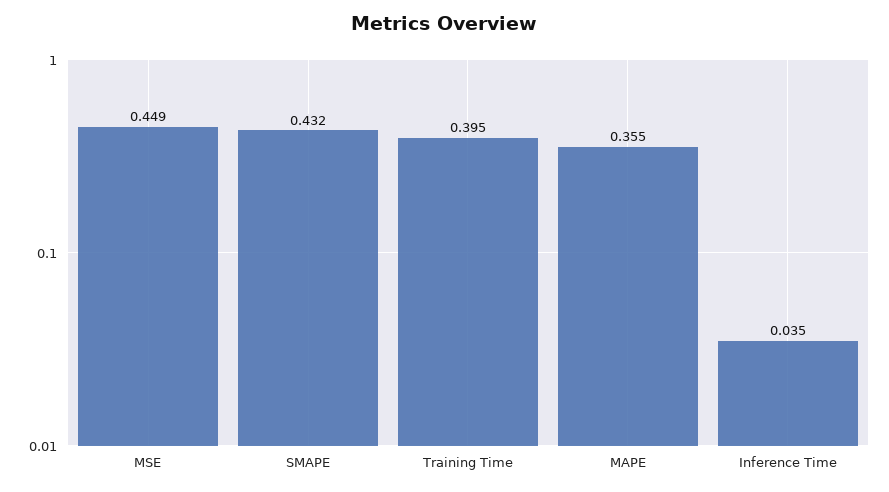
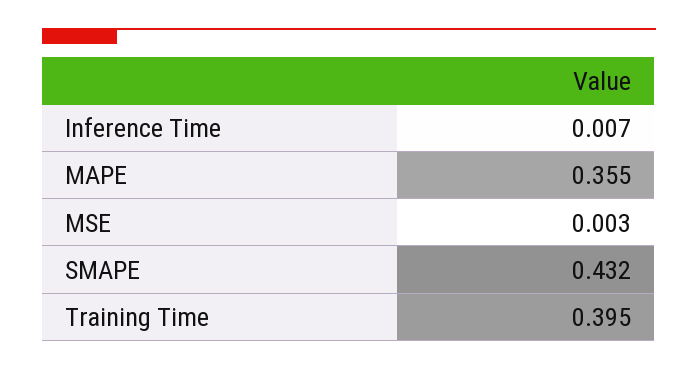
  {
-   "MSE": 0.449,
+   "MSE": 0.003,
    "SMAPE": 0.432,
    "Training Time": 0.395,
    "MAPE": 0.355,
-   "Inference Time": 0.035
+   "Inference Time": 0.007
  }

